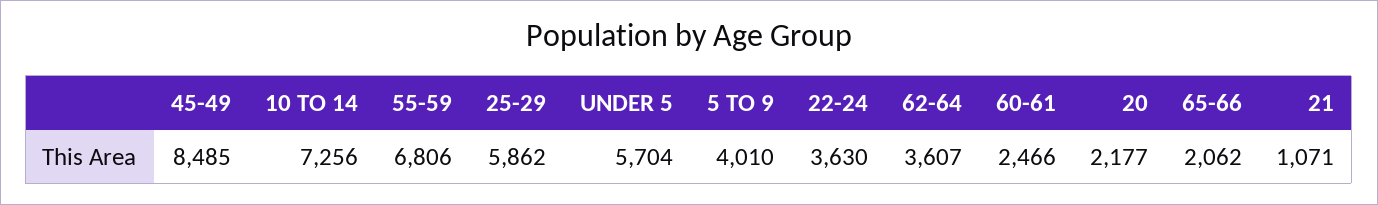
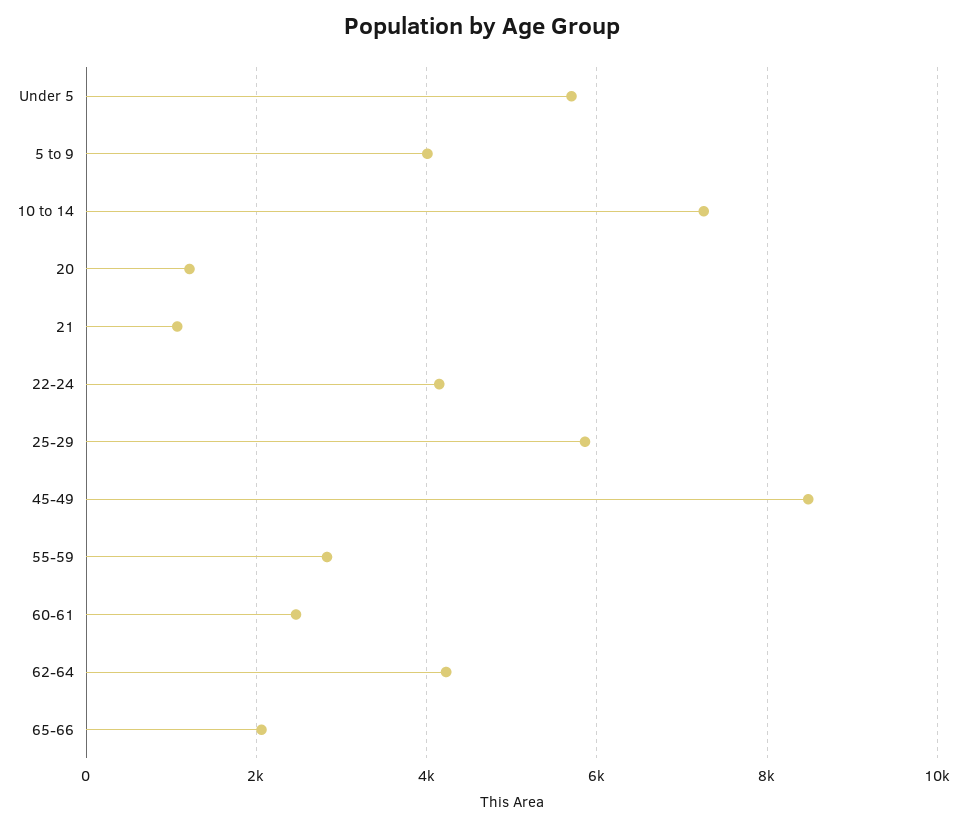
  {
    "45-49": 8485,
    "10 TO 14": 7256,
-   "55-59": 6806,
+   "55-59": 2800,
    "25-29": 5862,
    "UNDER 5": 5704,
    "5 TO 9": 4010,
-   "22-24": 3630,
+   "22-24": 4200,
-   "62-64": 3607,
+   "62-64": 4200,
    "60-61": 2466,
-   "20": 2177,
+   "20": 1200,
    "65-66": 2062,
    "21": 1071
  }

